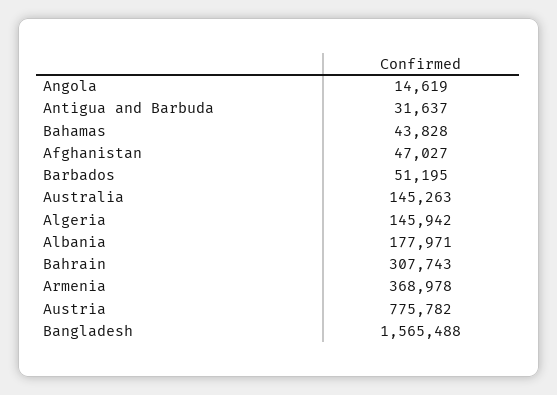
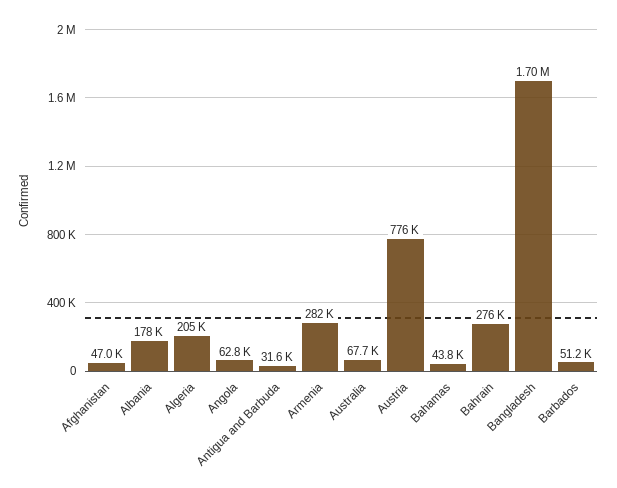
  {
-   "Angola": 14619,
+   "Angola": 62800,
    "Antigua and Barbuda": 31637,
    "Bahamas": 43828,
    "Afghanistan": 47027,
    "Barbados": 51195,
-   "Australia": 145263,
+   "Australia": 67700,
-   "Algeria": 145942,
+   "Algeria": 205000,
    "Albania": 177971,
-   "Bahrain": 307743,
+   "Bahrain": 276000,
-   "Armenia": 368978,
+   "Armenia": 282000,
    "Austria": 775782,
-   "Bangladesh": 1565488
+   "Bangladesh": 1700000
  }

